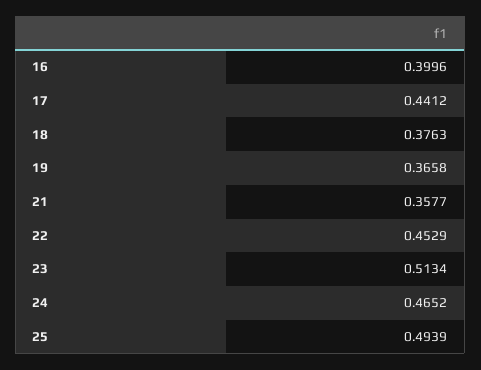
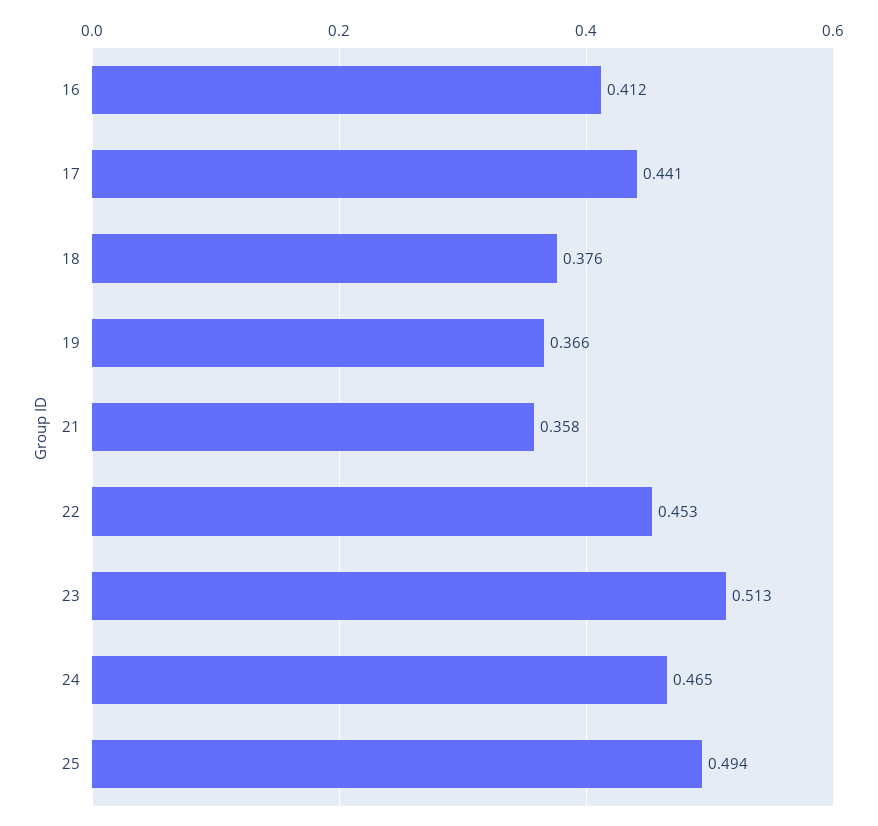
  {
-   "16": 0.3996,
+   "16": 0.412,
    "17": 0.4412,
    "18": 0.3763,
    "19": 0.3658,
    "21": 0.3577,
    "22": 0.4529,
    "23": 0.5134,
    "24": 0.4652,
    "25": 0.4939
  }

